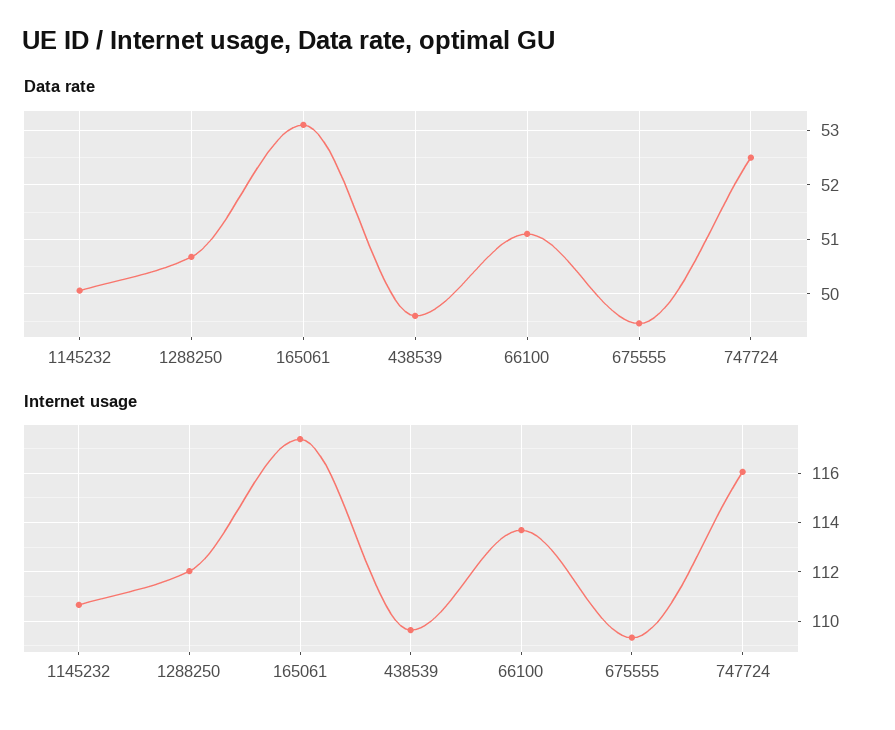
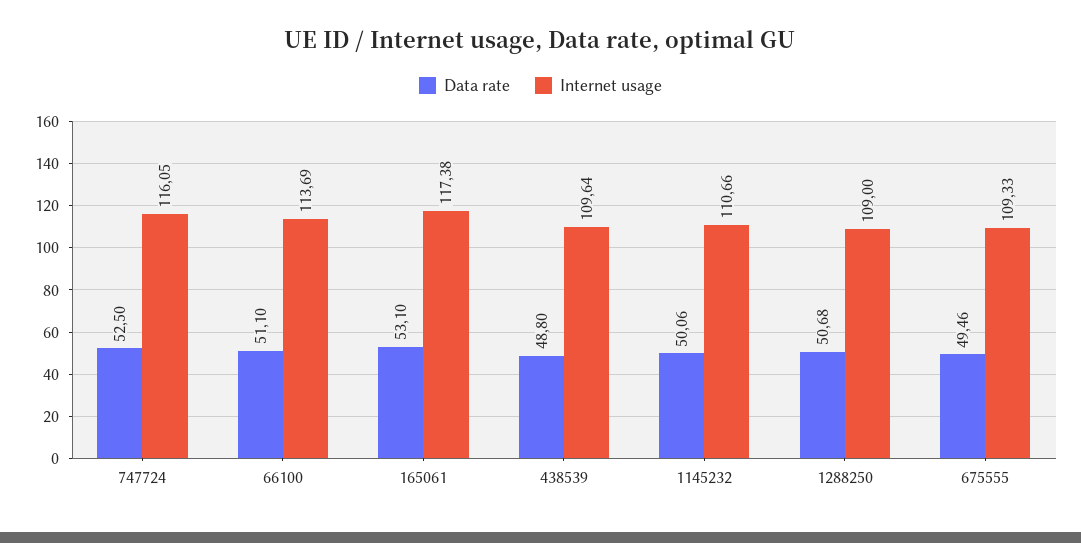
  {
    "Data rate": {
      "1145232": 50.06,
      "1288250": 50.68,
      "165061": 53.1,
-     "438539": 49.6,
+     "438539": 48.8,
      "66100": 51.1,
      "675555": 49.46,
      "747724": 52.5
    },
    "Internet usage": {
      "1145232": 110.66,
-     "1288250": 112,
+     "1288250": 109,
      "165061": 117.38,
      "438539": 109.64,
      "66100": 113.69,
      "675555": 109.33,
      "747724": 116.05
    }
  }

